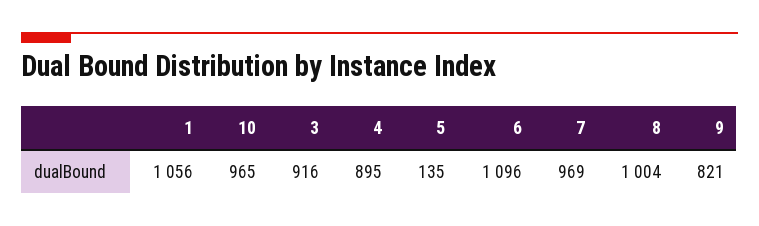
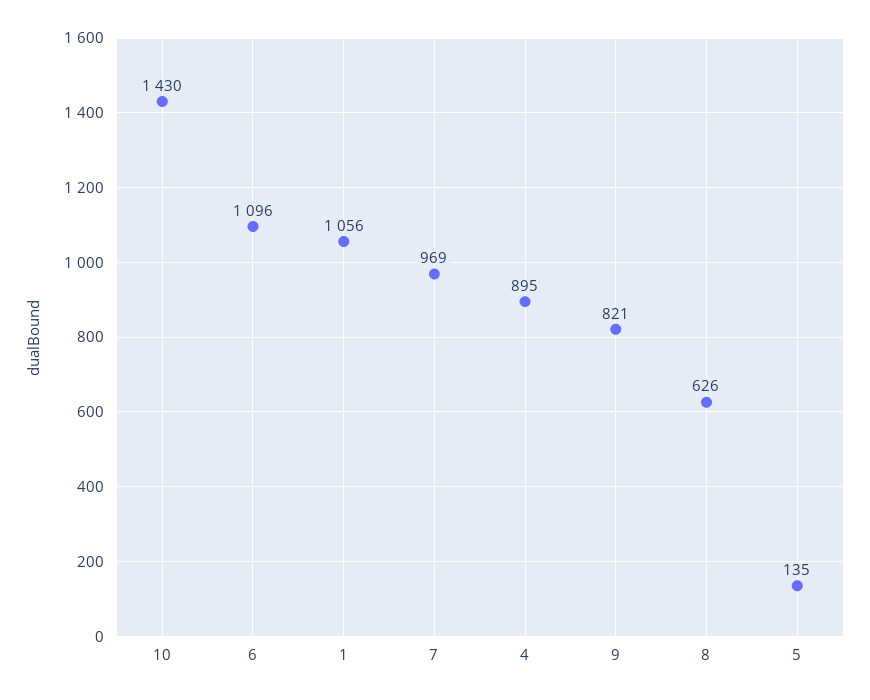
  {
    "1": 1056,
-   "10": 965,
+   "10": 1430,
-   "3": 916,
    "4": 895,
    "5": 135,
    "6": 1096,
    "7": 969,
-   "8": 1004,
+   "8": 626,
    "9": 821
  }

